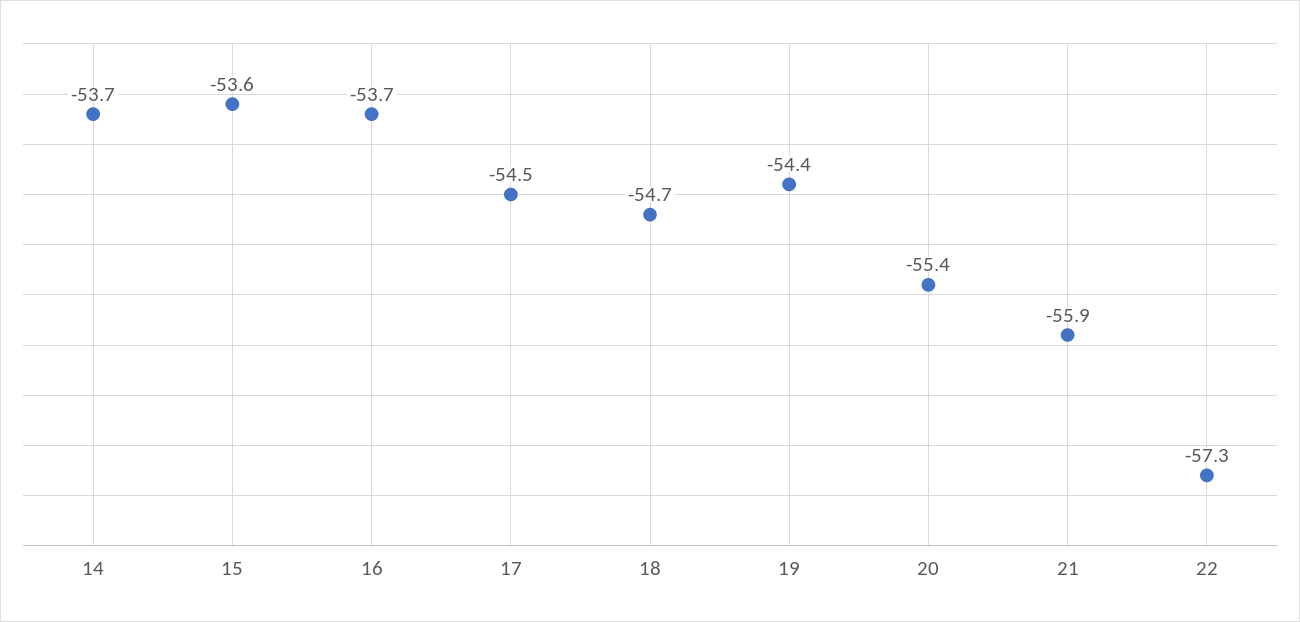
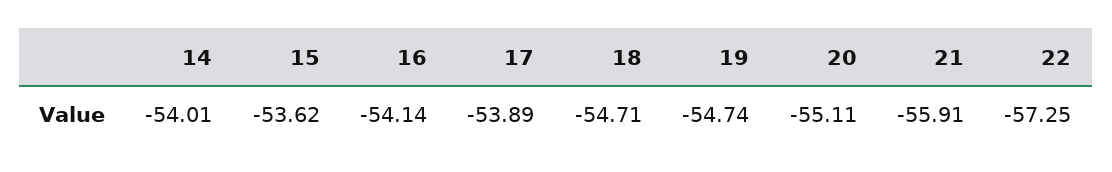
  {
-   "14": -53.7,
+   "14": -54.01,
    "15": -53.62,
-   "16": -53.7,
+   "16": -54.14,
-   "17": -54.5,
+   "17": -53.89,
    "18": -54.71,
-   "19": -54.4,
+   "19": -54.74,
-   "20": -55.4,
+   "20": -55.11,
    "21": -55.91,
    "22": -57.25
  }

